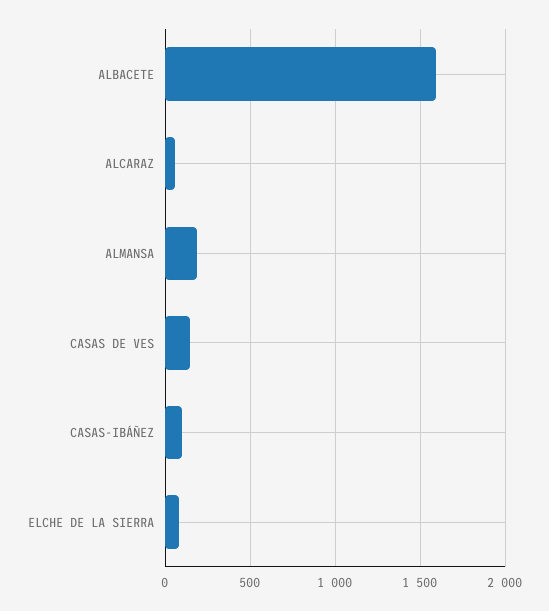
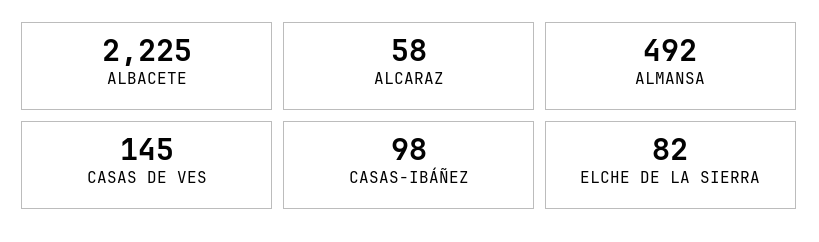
  {
-   "ALBACETE": 1600,
+   "ALBACETE": 2225,
    "ALCARAZ": 58,
-   "ALMANSA": 200,
+   "ALMANSA": 492,
    "CASAS DE VES": 145,
    "CASAS-IBÁÑEZ": 98,
    "ELCHE DE LA SIERRA": 82
  }

